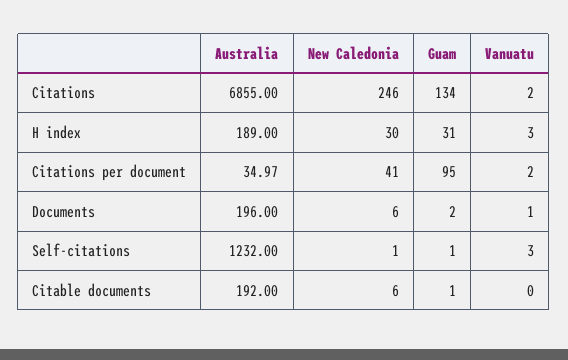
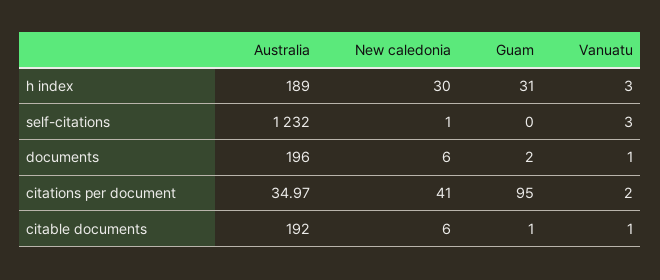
  {
    "Australia": {
-     "Citations": 6855,
      "H index": 189,
      "Citations per document": 34.97,
      "Documents": 196,
      "Self-citations": 1232,
      "Citable documents": 192
    },
    "New Caledonia": {
-     "Citations": 246,
      "H index": 30,
      "Citations per document": 41,
      "Documents": 6,
      "Self-citations": 1,
      "Citable documents": 6
    },
    "Guam": {
-     "Citations": 134,
      "H index": 31,
      "Citations per document": 95,
      "Documents": 2,
-     "Self-citations": 1,
+     "Self-citations": 0,
      "Citable documents": 1
    },
    "Vanuatu": {
-     "Citations": 2,
      "H index": 3,
      "Citations per document": 2,
      "Documents": 1,
      "Self-citations": 3,
-     "Citable documents": 0
+     "Citable documents": 1
    }
  }

